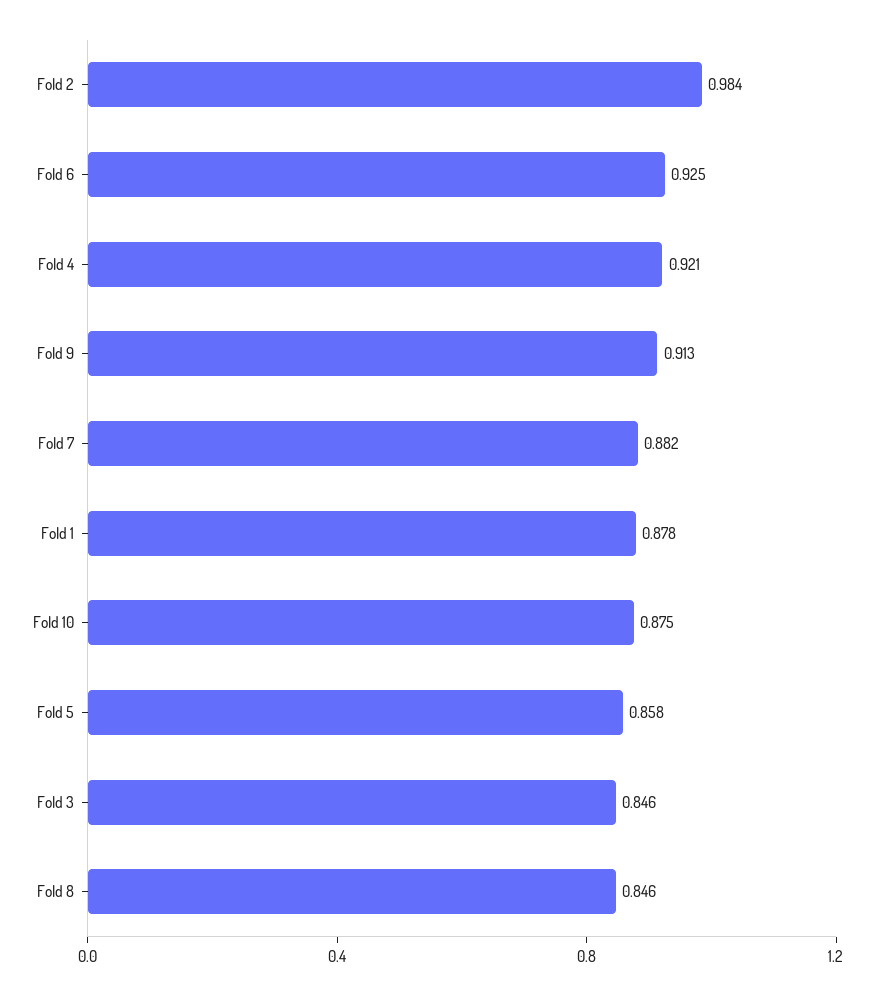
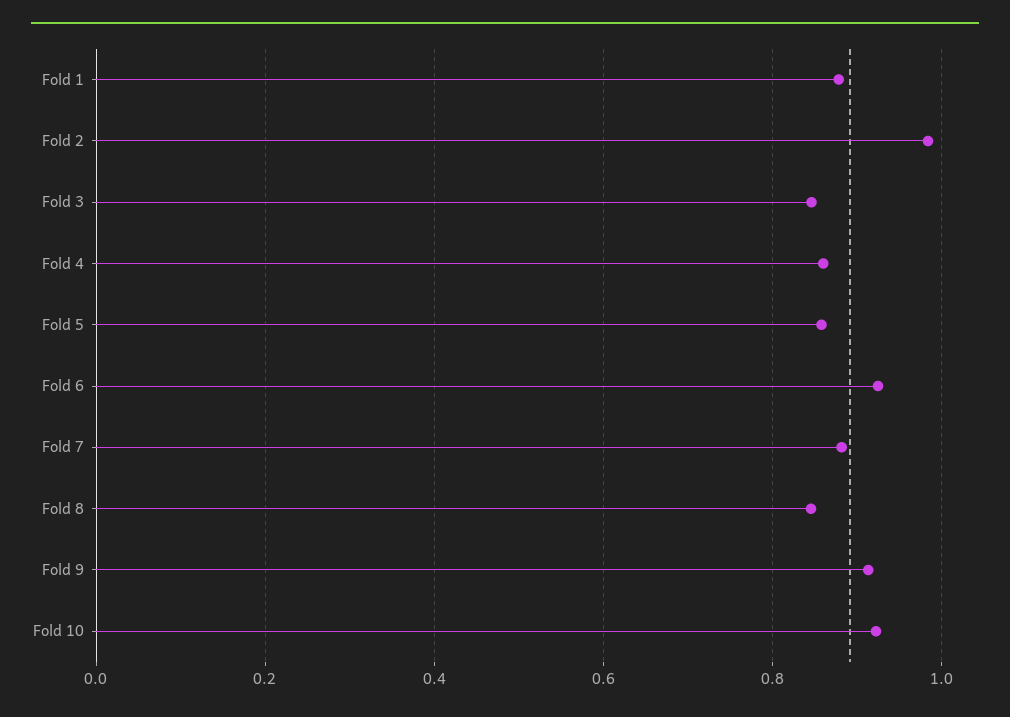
  {
    "Fold 2": 0.984,
    "Fold 6": 0.925,
-   "Fold 4": 0.921,
+   "Fold 4": 0.86,
    "Fold 9": 0.913,
    "Fold 7": 0.882,
    "Fold 1": 0.878,
-   "Fold 10": 0.875,
+   "Fold 10": 0.92,
    "Fold 5": 0.858,
    "Fold 3": 0.846,
    "Fold 8": 0.846
  }

